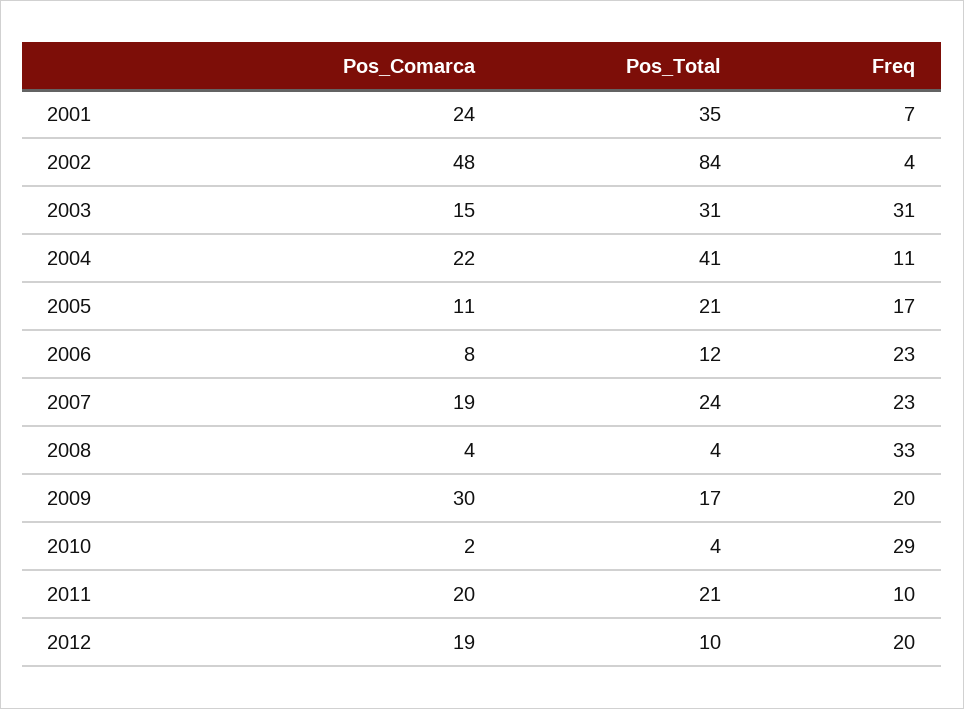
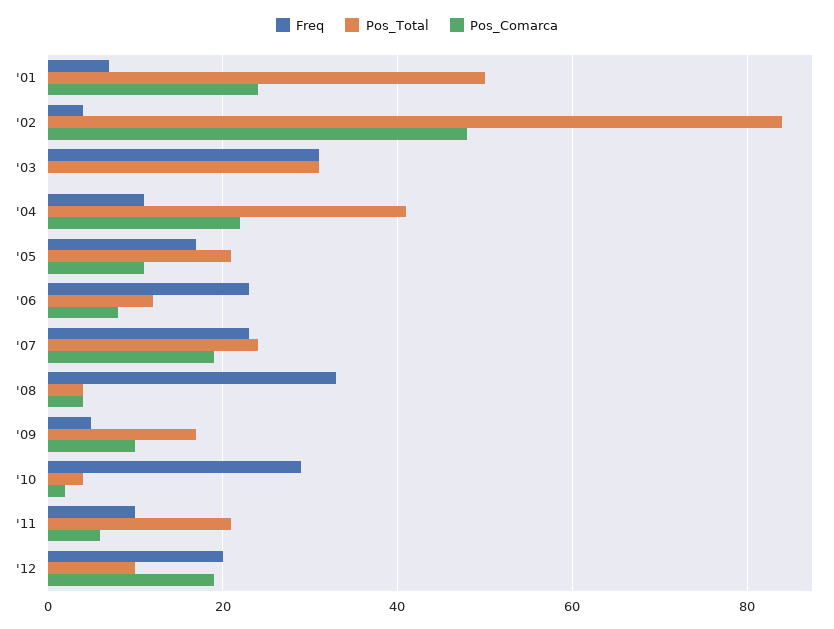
  {
    "Pos_Comarca": {
      "2001": 24,
      "2002": 48,
-     "2003": 15,
+     "2003": 0,
      "2004": 22,
      "2005": 11,
      "2006": 8,
      "2007": 19,
      "2008": 4,
-     "2009": 30,
+     "2009": 10,
      "2010": 2,
-     "2011": 20,
+     "2011": 5,
      "2012": 19
    },
    "Pos_Total": {
-     "2001": 35,
+     "2001": 50,
      "2002": 84,
      "2003": 31,
      "2004": 41,
      "2005": 21,
      "2006": 12,
      "2007": 24,
      "2008": 4,
      "2009": 17,
      "2010": 4,
      "2011": 21,
      "2012": 10
    },
    "Freq": {
      "2001": 7,
      "2002": 4,
      "2003": 31,
      "2004": 11,
      "2005": 17,
      "2006": 23,
      "2007": 23,
      "2008": 33,
-     "2009": 20,
+     "2009": 5,
      "2010": 29,
      "2011": 10,
      "2012": 20
    }
  }

